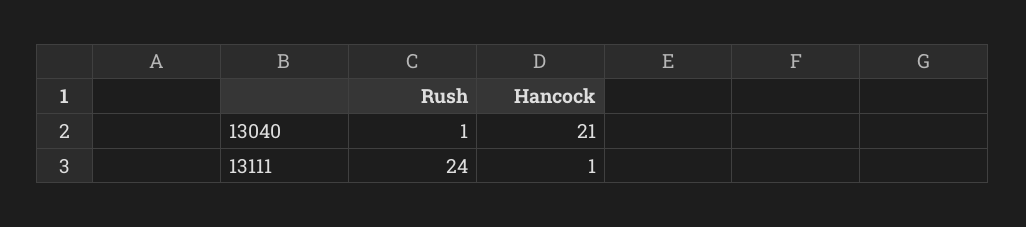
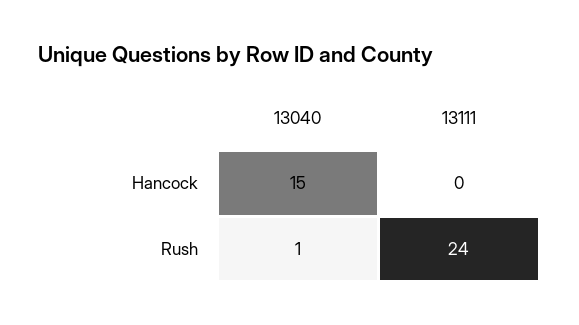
  {
    "Rush": {
      "13040": 1,
      "13111": 24
    },
    "Hancock": {
-     "13040": 21,
+     "13040": 15,
-     "13111": 1
+     "13111": 0
    }
  }

